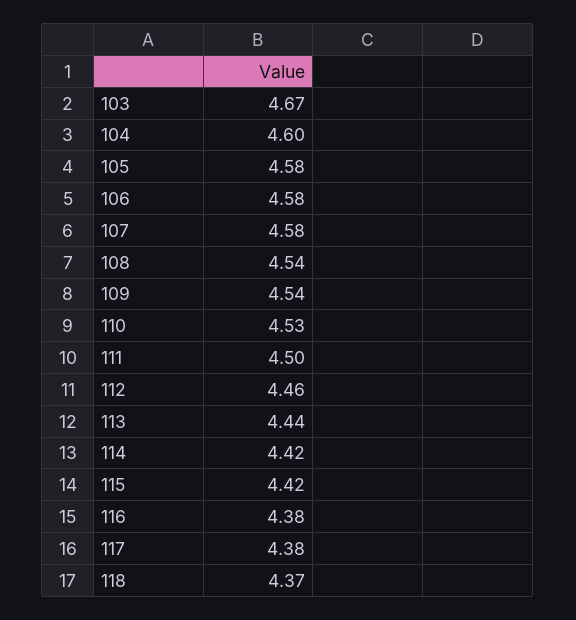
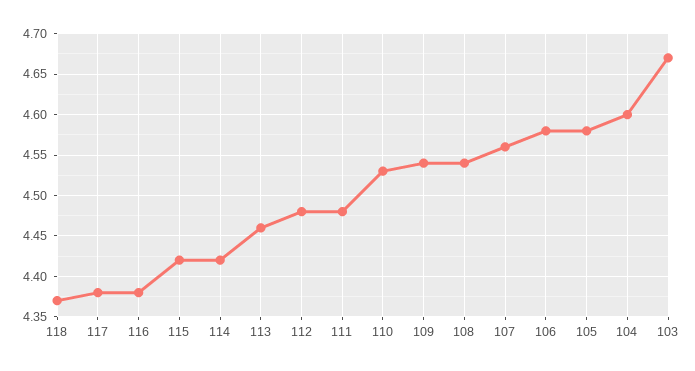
  {
    "103": 4.67,
    "104": 4.6,
    "105": 4.58,
    "106": 4.58,
-   "107": 4.58,
+   "107": 4.56,
    "108": 4.54,
    "109": 4.54,
    "110": 4.53,
-   "111": 4.5,
+   "111": 4.48,
-   "112": 4.46,
+   "112": 4.48,
-   "113": 4.44,
+   "113": 4.46,
    "114": 4.42,
    "115": 4.42,
    "116": 4.38,
    "117": 4.38,
    "118": 4.37
  }

